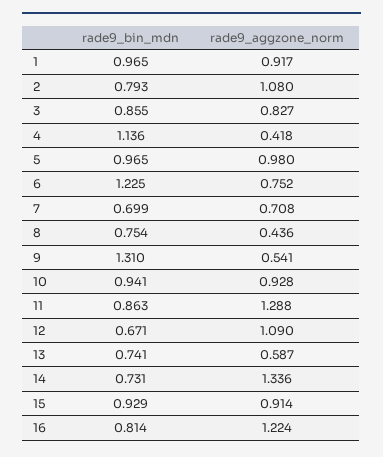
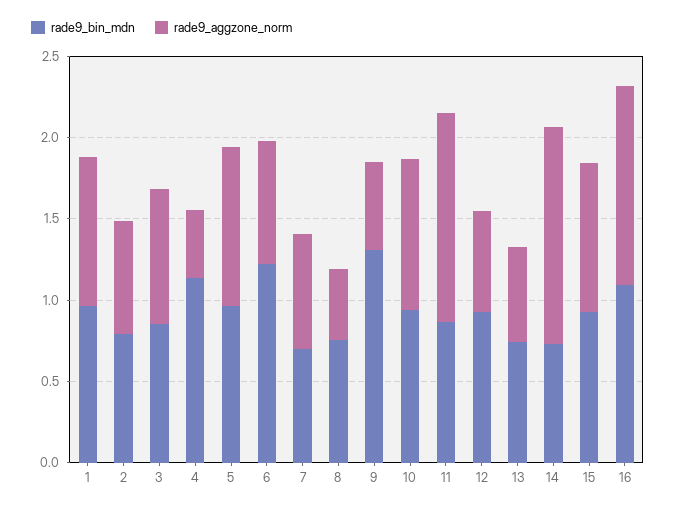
  {
    "rade9_bin_mdn": {
      "1": 0.965,
      "2": 0.793,
      "3": 0.855,
      "4": 1.136,
      "5": 0.965,
      "6": 1.225,
      "7": 0.699,
      "8": 0.754,
      "9": 1.31,
      "10": 0.941,
      "11": 0.863,
-     "12": 0.671,
+     "12": 0.9,
      "13": 0.741,
      "14": 0.731,
      "15": 0.929,
-     "16": 0.814
+     "16": 1.1
    },
    "rade9_aggzone_norm": {
      "1": 0.917,
-     "2": 1.08,
+     "2": 0.7,
      "3": 0.827,
      "4": 0.418,
      "5": 0.98,
      "6": 0.752,
      "7": 0.708,
      "8": 0.436,
      "9": 0.541,
      "10": 0.928,
      "11": 1.288,
-     "12": 1.09,
+     "12": 0.6,
      "13": 0.587,
      "14": 1.336,
      "15": 0.914,
      "16": 1.224
    }
  }

